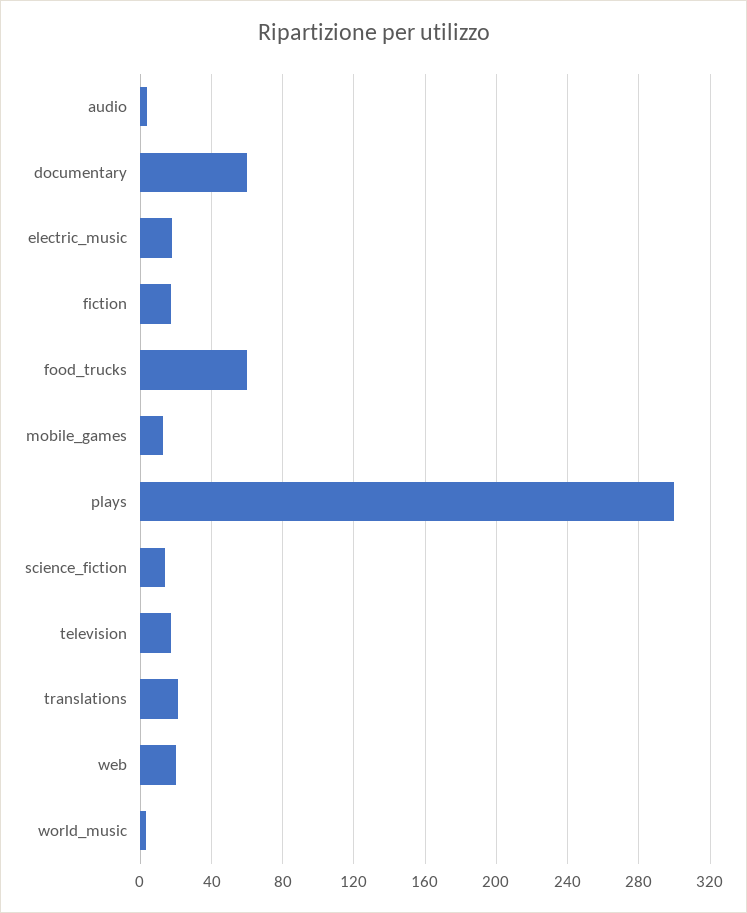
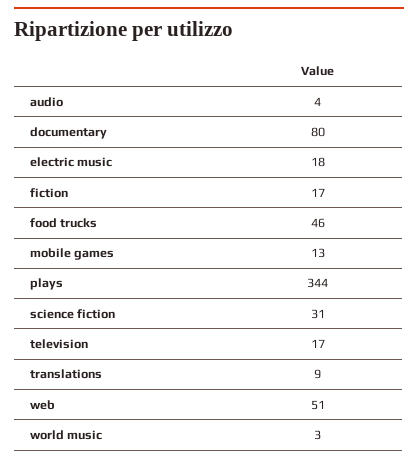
  {
    "audio": 4,
-   "documentary": 60,
+   "documentary": 80,
    "electric_music": 18,
    "fiction": 17,
-   "food_trucks": 60,
+   "food_trucks": 46,
    "mobile_games": 13,
-   "plays": 300,
+   "plays": 344,
-   "science_fiction": 15,
+   "science_fiction": 31,
    "television": 17,
-   "translations": 20,
+   "translations": 9,
-   "web": 20,
+   "web": 51,
    "world_music": 3
  }

